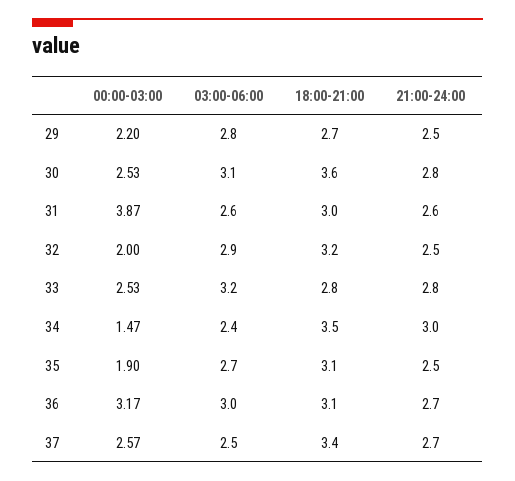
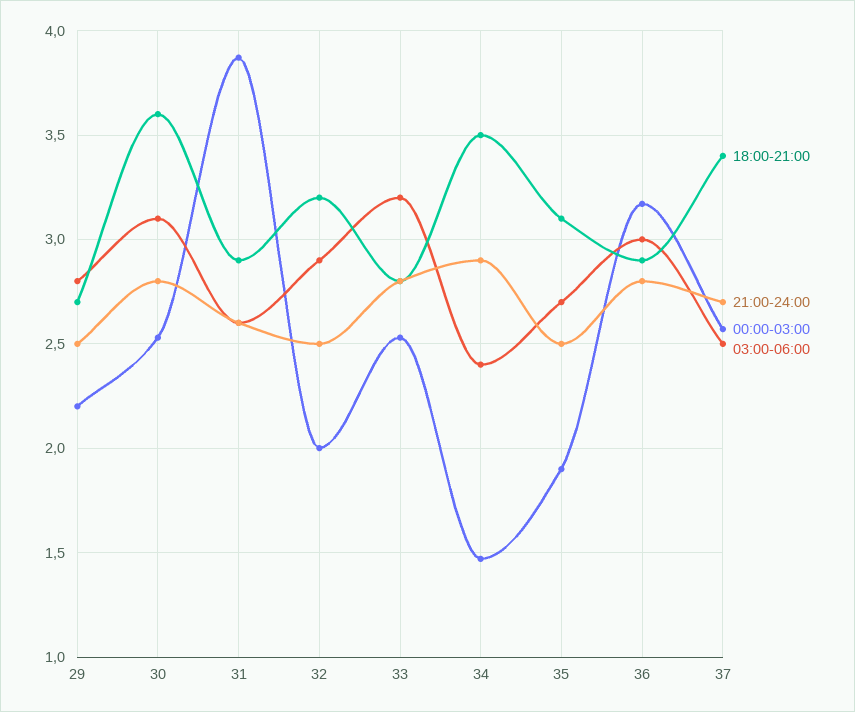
  {
    "00:00-03:00": {
      "29": 2.2,
      "30": 2.53,
      "31": 3.87,
      "32": 2,
      "33": 2.53,
      "34": 1.47,
      "35": 1.9,
      "36": 3.17,
      "37": 2.57
    },
    "03:00-06:00": {
      "29": 2.8,
      "30": 3.1,
      "31": 2.6,
      "32": 2.9,
      "33": 3.2,
      "34": 2.4,
      "35": 2.7,
      "36": 3,
      "37": 2.5
    },
    "18:00-21:00": {
      "29": 2.7,
      "30": 3.6,
-     "31": 3,
+     "31": 2.9,
      "32": 3.2,
      "33": 2.8,
      "34": 3.5,
      "35": 3.1,
-     "36": 3.1,
+     "36": 2.9,
      "37": 3.4
    },
    "21:00-24:00": {
      "29": 2.5,
      "30": 2.8,
      "31": 2.6,
      "32": 2.5,
      "33": 2.8,
-     "34": 3,
+     "34": 2.9,
      "35": 2.5,
-     "36": 2.7,
+     "36": 2.8,
      "37": 2.7
    }
  }

